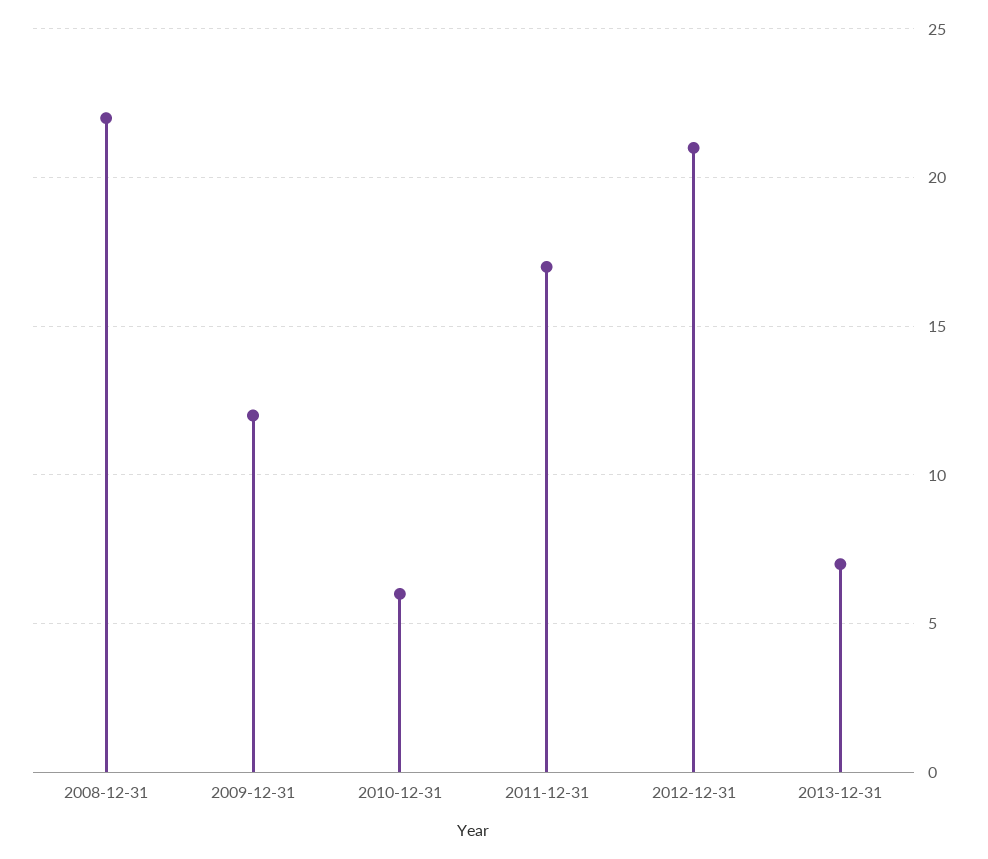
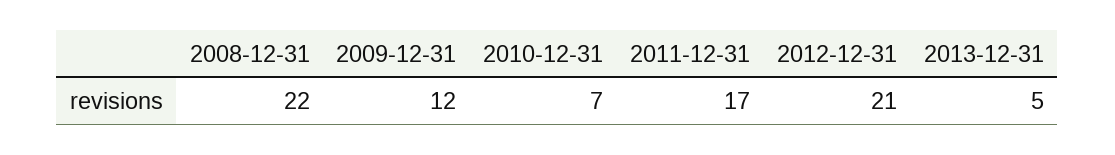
  {
    "2008-12-31": 22,
    "2009-12-31": 12,
-   "2010-12-31": 6,
+   "2010-12-31": 7,
    "2011-12-31": 17,
    "2012-12-31": 21,
-   "2013-12-31": 7
+   "2013-12-31": 5
  }

